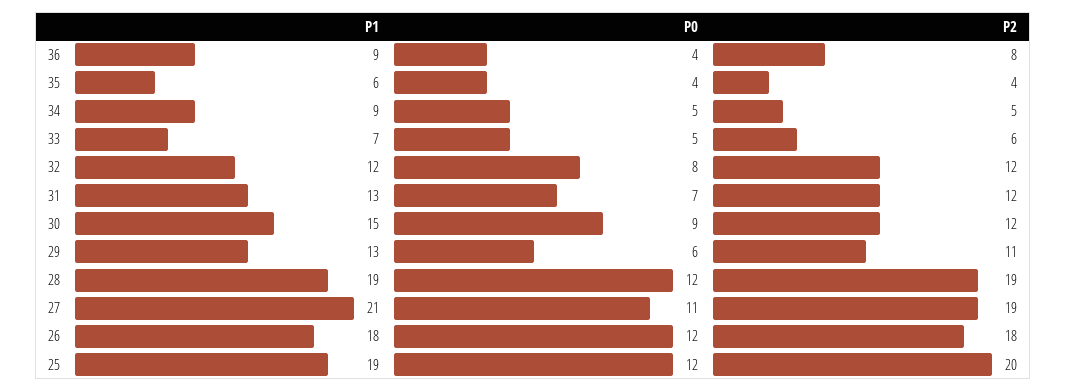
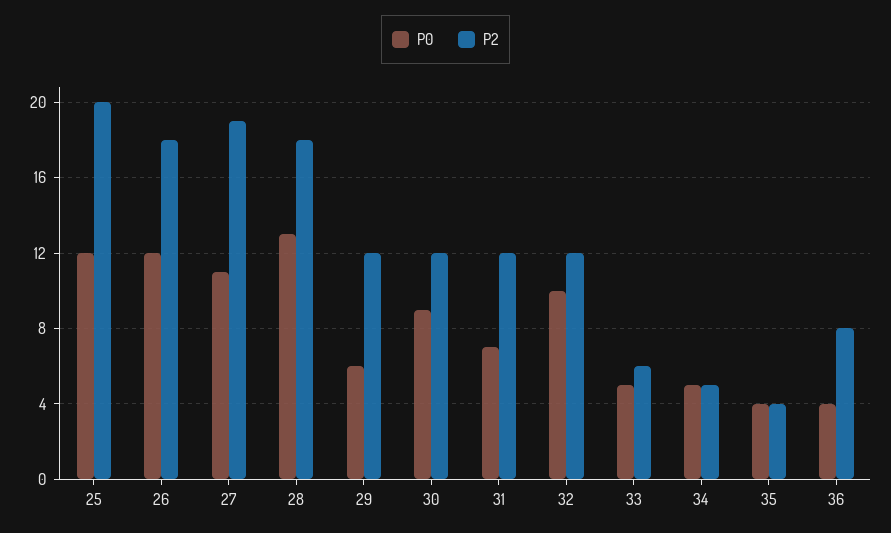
  {
-   "P1": {
-     "36": 9,
-     "35": 6,
-     "34": 9,
-     "33": 7,
-     "32": 12,
-     "31": 13,
-     "30": 15,
-     "29": 13,
-     "28": 19,
-     "27": 21,
-     "26": 18,
-     "25": 19
-   },
    "P0": {
      "36": 4,
      "35": 4,
      "34": 5,
      "33": 5,
-     "32": 8,
+     "32": 10,
      "31": 7,
      "30": 9,
      "29": 6,
-     "28": 12,
+     "28": 13,
      "27": 11,
      "26": 12,
      "25": 12
    },
    "P2": {
      "36": 8,
      "35": 4,
      "34": 5,
      "33": 6,
      "32": 12,
      "31": 12,
      "30": 12,
-     "29": 11,
+     "29": 12,
-     "28": 19,
+     "28": 18,
      "27": 19,
      "26": 18,
      "25": 20
    }
  }

